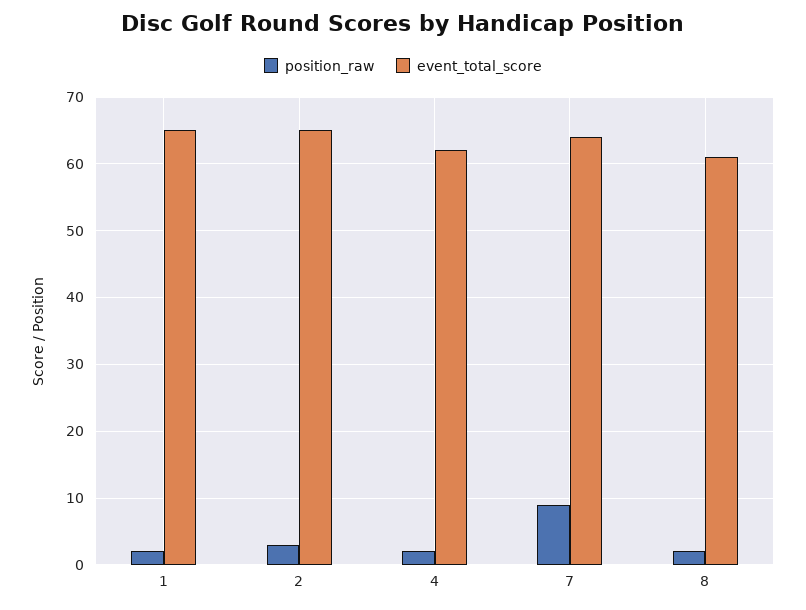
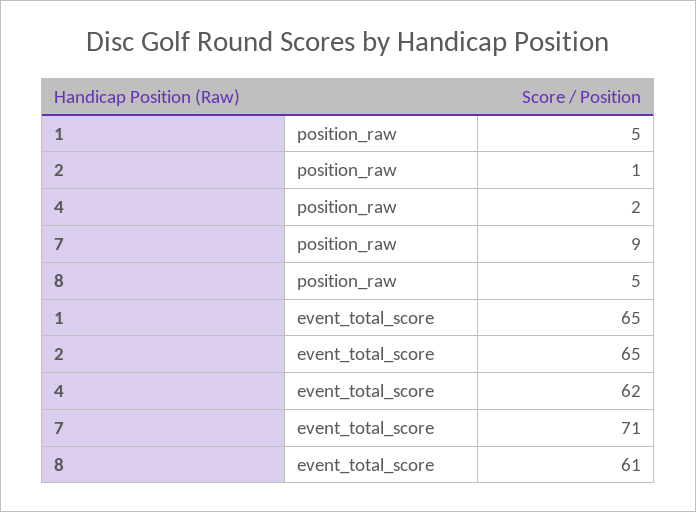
  {
    "position_raw": {
-     "1": 2,
+     "1": 5,
-     "2": 3,
+     "2": 1,
      "4": 2,
      "7": 9,
-     "8": 2
+     "8": 5
    },
    "event_total_score": {
      "1": 65,
      "2": 65,
      "4": 62,
-     "7": 64,
+     "7": 71,
      "8": 61
    }
  }

